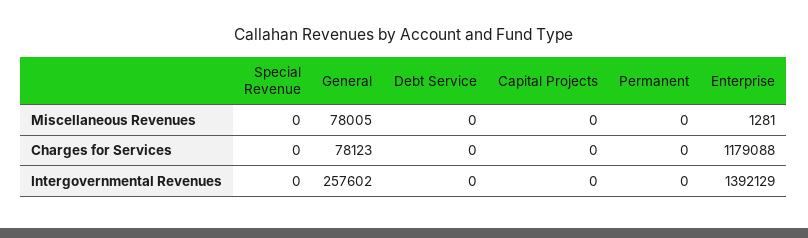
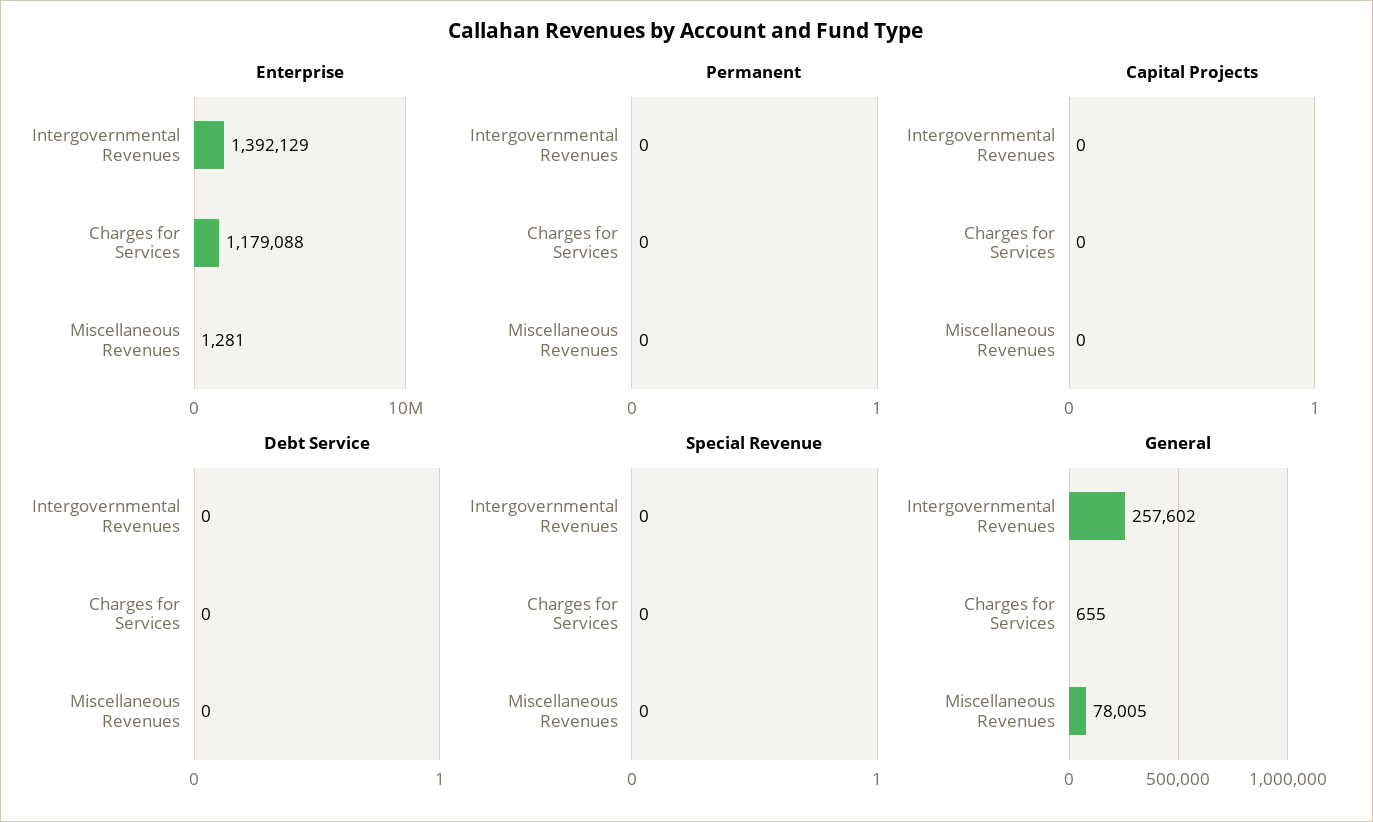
  {
    "Special Revenue": {
      "Miscellaneous Revenues": 0,
      "Charges for Services": 0,
      "Intergovernmental Revenues": 0
    },
    "General": {
      "Miscellaneous Revenues": 78005,
-     "Charges for Services": 78123,
+     "Charges for Services": 655,
      "Intergovernmental Revenues": 257602
    },
    "Debt Service": {
      "Miscellaneous Revenues": 0,
      "Charges for Services": 0,
      "Intergovernmental Revenues": 0
    },
    "Capital Projects": {
      "Miscellaneous Revenues": 0,
      "Charges for Services": 0,
      "Intergovernmental Revenues": 0
    },
    "Permanent": {
      "Miscellaneous Revenues": 0,
      "Charges for Services": 0,
      "Intergovernmental Revenues": 0
    },
    "Enterprise": {
      "Miscellaneous Revenues": 1281,
      "Charges for Services": 1179088,
      "Intergovernmental Revenues": 1392129
    }
  }

